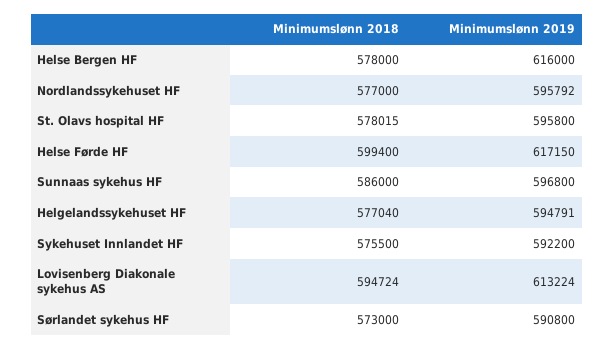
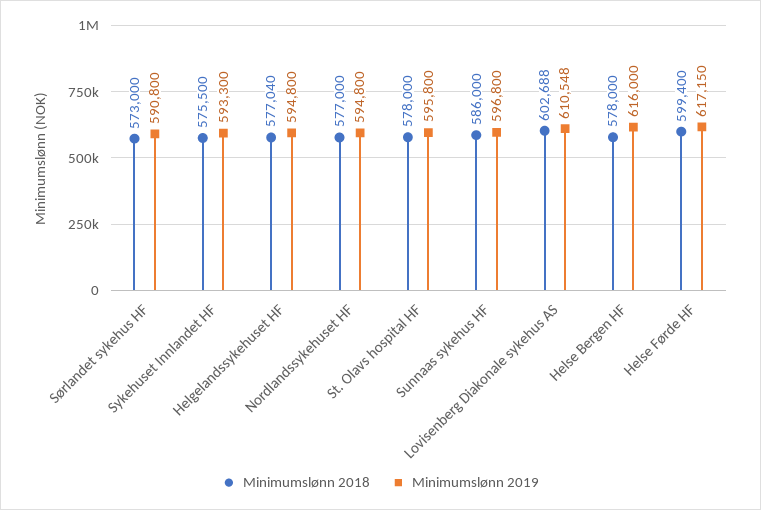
  {
    "Minimumslønn 2018": {
      "Helse Bergen HF": 578000,
      "Nordlandssykehuset HF": 577000,
-     "St. Olavs hospital HF": 578015,
+     "St. Olavs hospital HF": 578000,
      "Helse Førde HF": 599400,
      "Sunnaas sykehus HF": 586000,
      "Helgelandssykehuset HF": 577040,
      "Sykehuset Innlandet HF": 575500,
-     "Lovisenberg Diakonale sykehus AS": 594724,
+     "Lovisenberg Diakonale sykehus AS": 602688,
      "Sørlandet sykehus HF": 573000
    },
    "Minimumslønn 2019": {
      "Helse Bergen HF": 616000,
-     "Nordlandssykehuset HF": 595792,
+     "Nordlandssykehuset HF": 594800,
      "St. Olavs hospital HF": 595800,
      "Helse Førde HF": 617150,
      "Sunnaas sykehus HF": 596800,
-     "Helgelandssykehuset HF": 594791,
+     "Helgelandssykehuset HF": 594800,
-     "Sykehuset Innlandet HF": 592200,
+     "Sykehuset Innlandet HF": 593300,
-     "Lovisenberg Diakonale sykehus AS": 613224,
+     "Lovisenberg Diakonale sykehus AS": 610548,
      "Sørlandet sykehus HF": 590800
    }
  }

